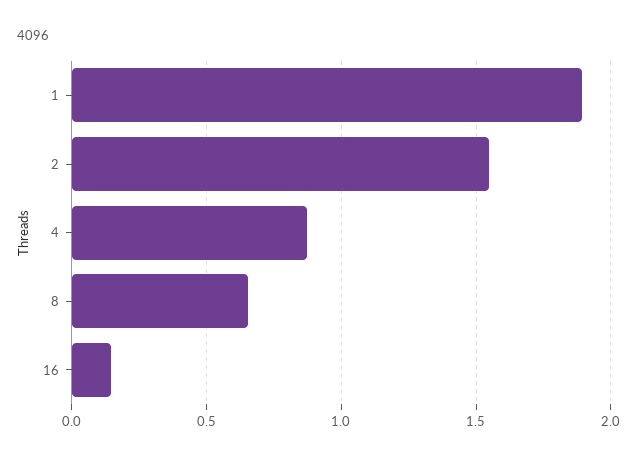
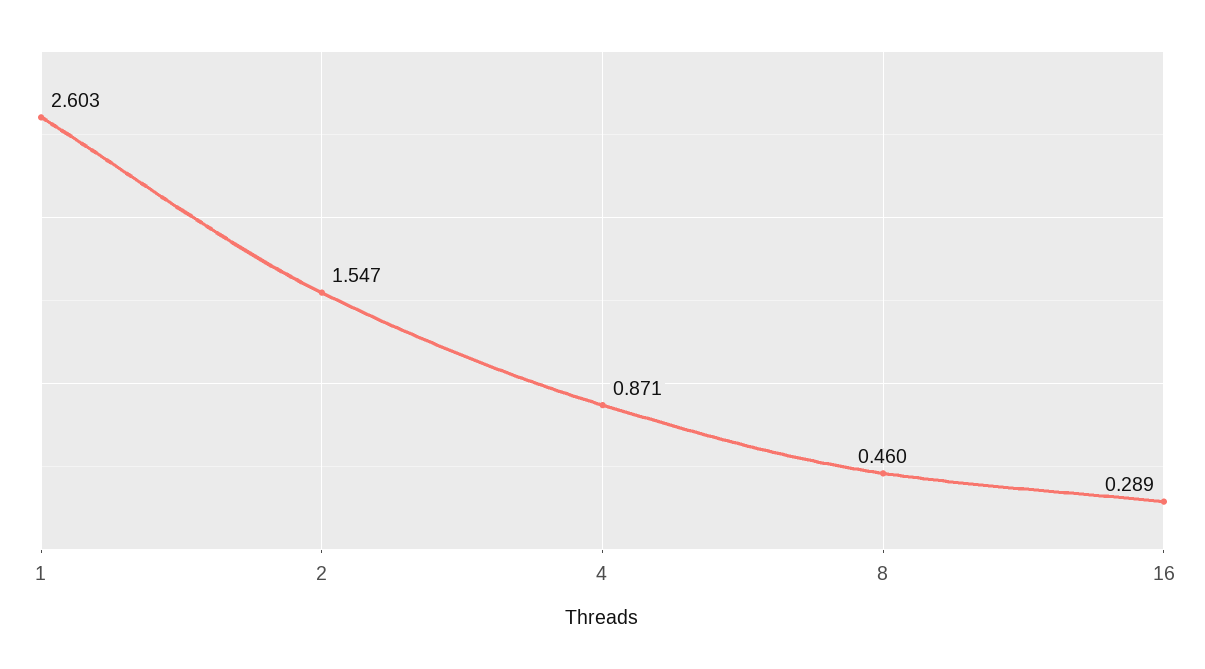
  {
-   "1": 1.9,
+   "1": 2.603,
    "2": 1.547,
    "4": 0.871,
-   "8": 0.65,
+   "8": 0.46,
-   "16": 0.15
+   "16": 0.289
  }

